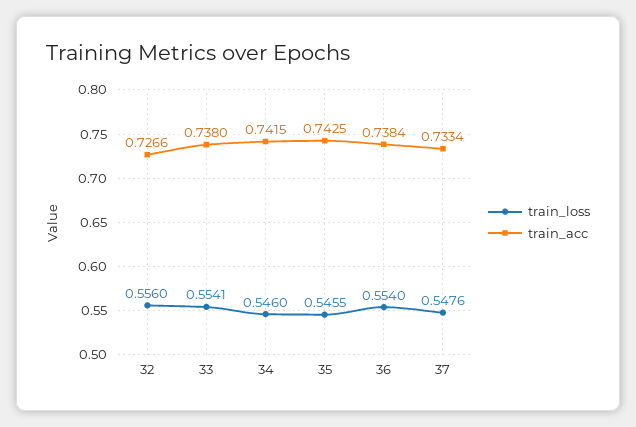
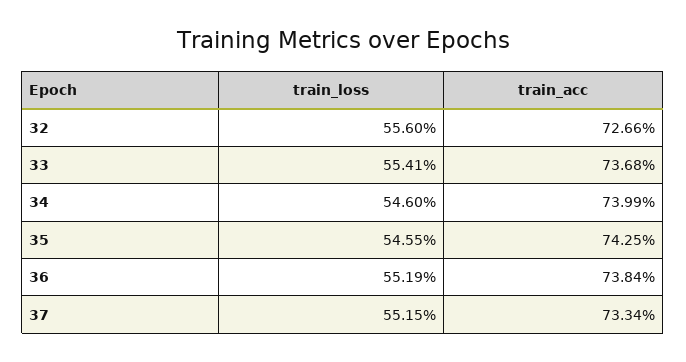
  {
    "train_loss": {
      "32": 0.556,
      "33": 0.5541,
      "34": 0.546,
      "35": 0.5455,
-     "36": 0.554,
+     "36": 0.5519,
-     "37": 0.5476
+     "37": 0.5515
    },
    "train_acc": {
      "32": 0.7266,
-     "33": 0.738,
+     "33": 0.7368,
-     "34": 0.7415,
+     "34": 0.7399,
      "35": 0.7425,
      "36": 0.7384,
      "37": 0.7334
    }
  }

